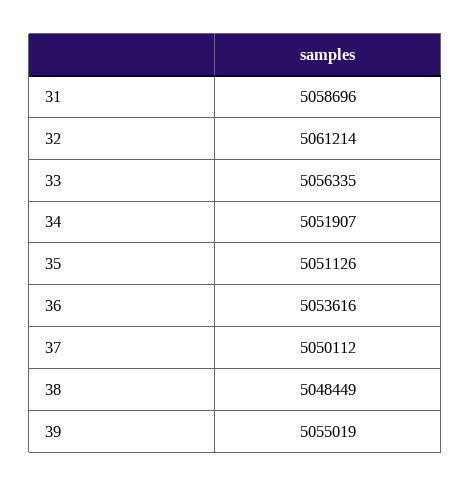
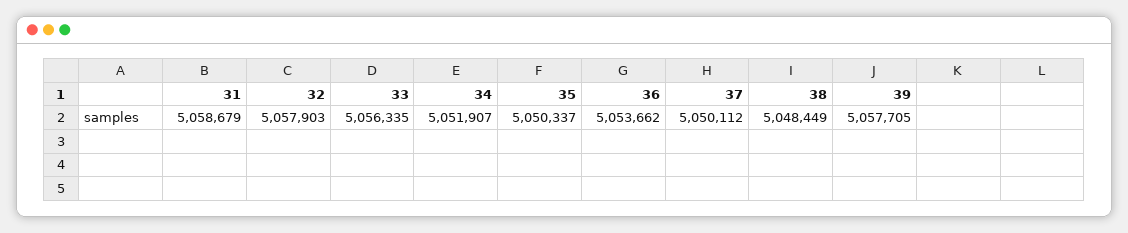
  {
-   "31": 5058696,
+   "31": 5058679,
-   "32": 5061214,
+   "32": 5057903,
    "33": 5056335,
    "34": 5051907,
-   "35": 5051126,
+   "35": 5050337,
-   "36": 5053616,
+   "36": 5053662,
    "37": 5050112,
    "38": 5048449,
-   "39": 5055019
+   "39": 5057705
  }

